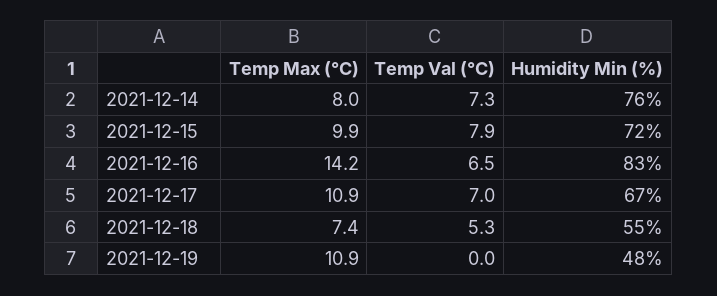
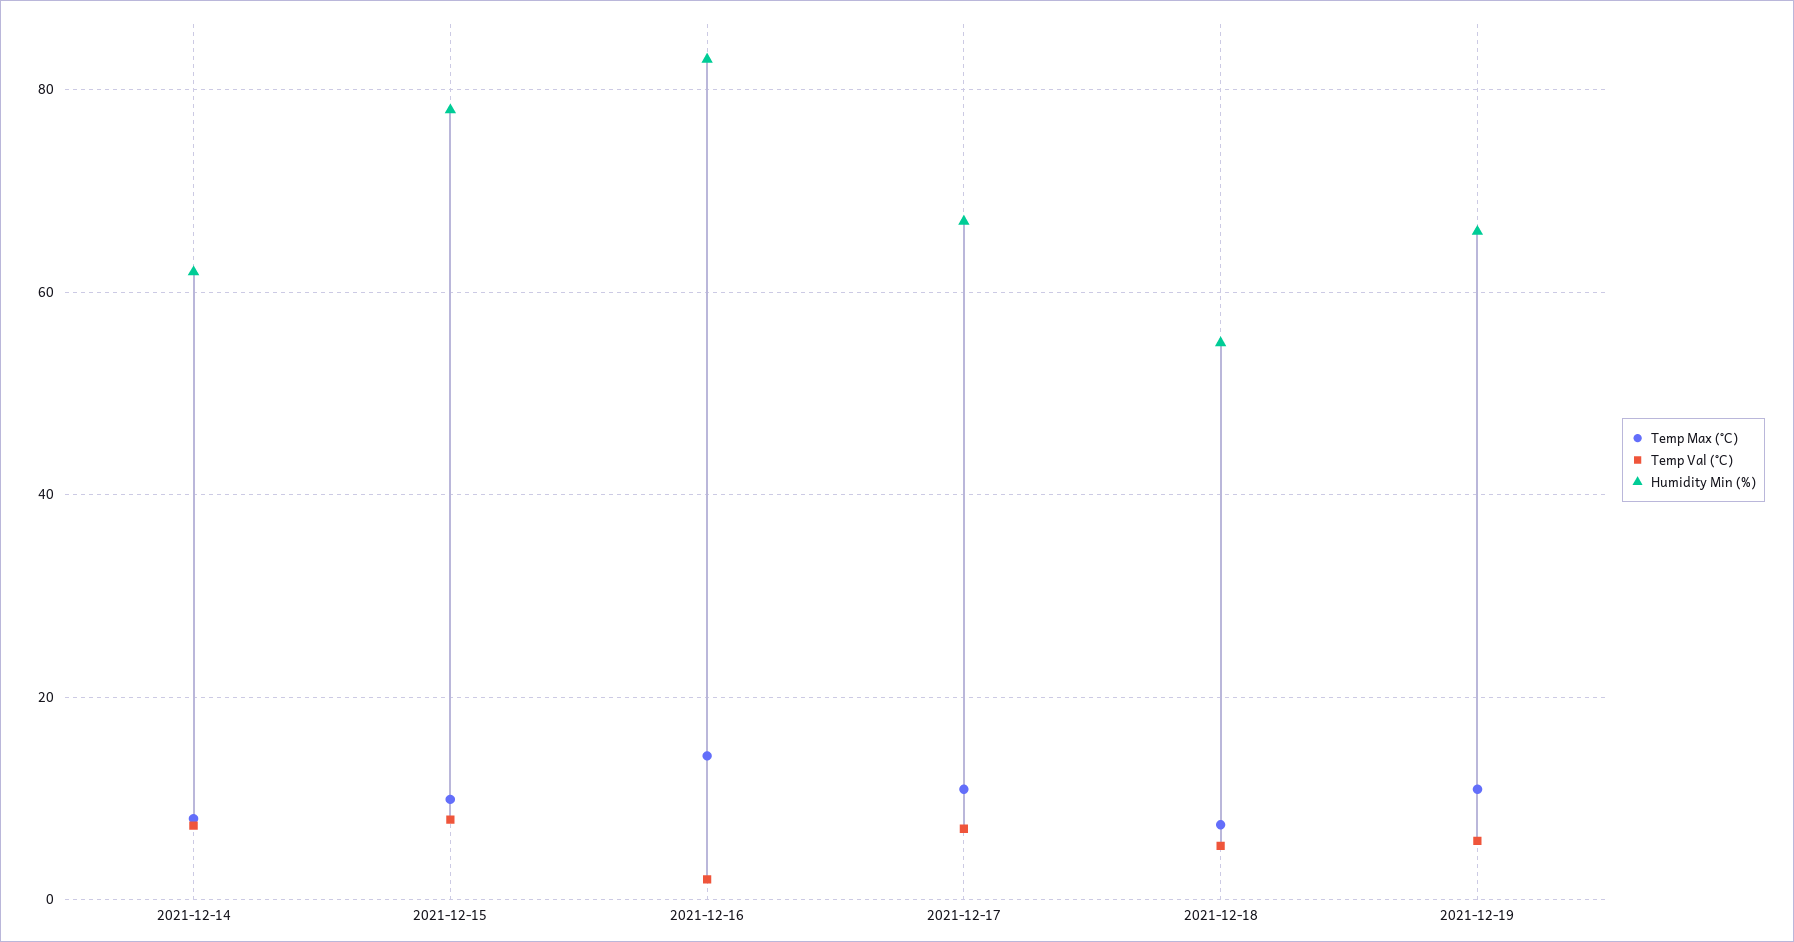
  {
    "Temp Max (°C)": {
      "2021-12-14": 8,
      "2021-12-15": 9.9,
      "2021-12-16": 14.2,
      "2021-12-17": 10.9,
      "2021-12-18": 7.4,
      "2021-12-19": 10.9
    },
    "Temp Val (°C)": {
      "2021-12-14": 7.3,
      "2021-12-15": 7.9,
-     "2021-12-16": 6.5,
+     "2021-12-16": 2,
      "2021-12-17": 7,
      "2021-12-18": 5.3,
-     "2021-12-19": 0
+     "2021-12-19": 6
    },
    "Humidity Min (%)": {
-     "2021-12-14": 76,
+     "2021-12-14": 62,
-     "2021-12-15": 72,
+     "2021-12-15": 78,
      "2021-12-16": 83,
      "2021-12-17": 67,
      "2021-12-18": 55,
-     "2021-12-19": 48
+     "2021-12-19": 66
    }
  }

